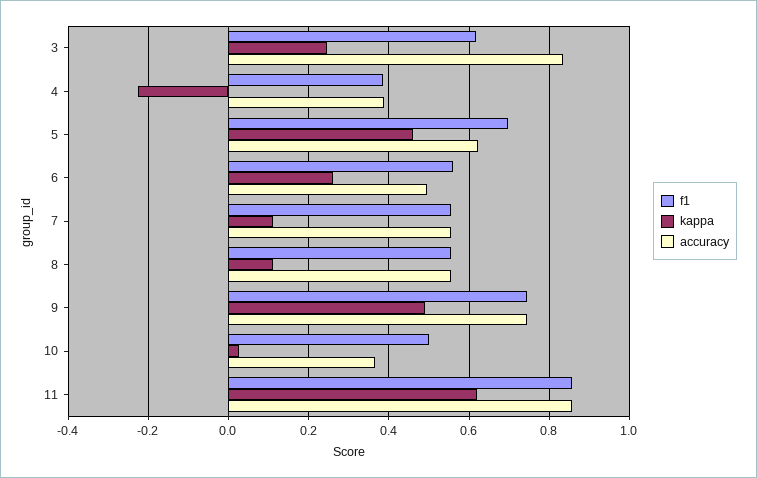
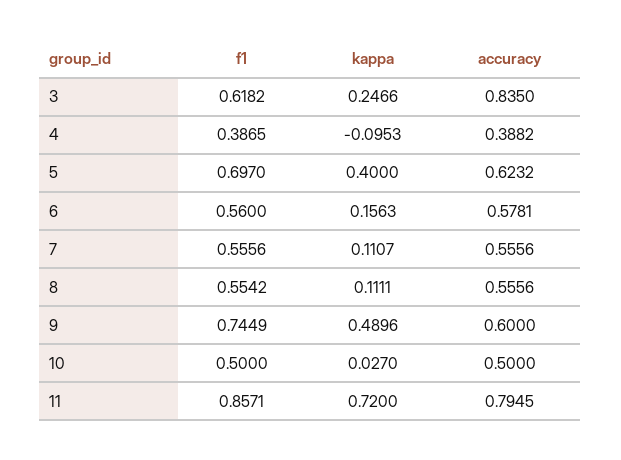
  {
    "f1": {
      "3": 0.6182,
      "4": 0.3865,
      "5": 0.697,
      "6": 0.56,
      "7": 0.5556,
      "8": 0.5542,
      "9": 0.7449,
      "10": 0.5,
      "11": 0.8571
    },
    "kappa": {
      "3": 0.2466,
-     "4": -0.22,
+     "4": -0.0953,
-     "5": 0.46,
+     "5": 0.4,
-     "6": 0.26,
+     "6": 0.1563,
      "7": 0.1107,
      "8": 0.1111,
      "9": 0.4896,
      "10": 0.027,
-     "11": 0.62
+     "11": 0.72
    },
    "accuracy": {
      "3": 0.835,
      "4": 0.3882,
      "5": 0.6232,
-     "6": 0.5,
+     "6": 0.5781,
      "7": 0.5556,
      "8": 0.5556,
-     "9": 0.74,
+     "9": 0.6,
-     "10": 0.36,
+     "10": 0.5,
-     "11": 0.86
+     "11": 0.7945
    }
  }

